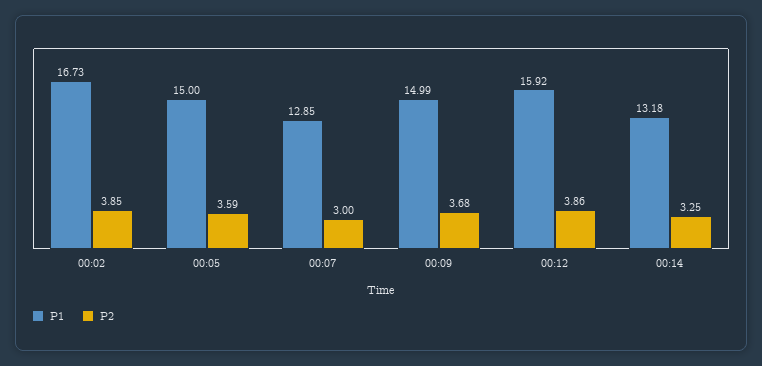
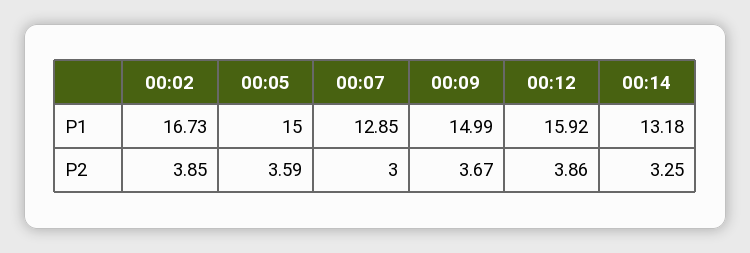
  {
    "P1": {
      "00:02": 16.73,
      "00:05": 15,
      "00:07": 12.85,
      "00:09": 14.99,
      "00:12": 15.92,
      "00:14": 13.18
    },
    "P2": {
      "00:02": 3.85,
      "00:05": 3.59,
      "00:07": 3,
-     "00:09": 3.68,
+     "00:09": 3.67,
      "00:12": 3.86,
      "00:14": 3.25
    }
  }

